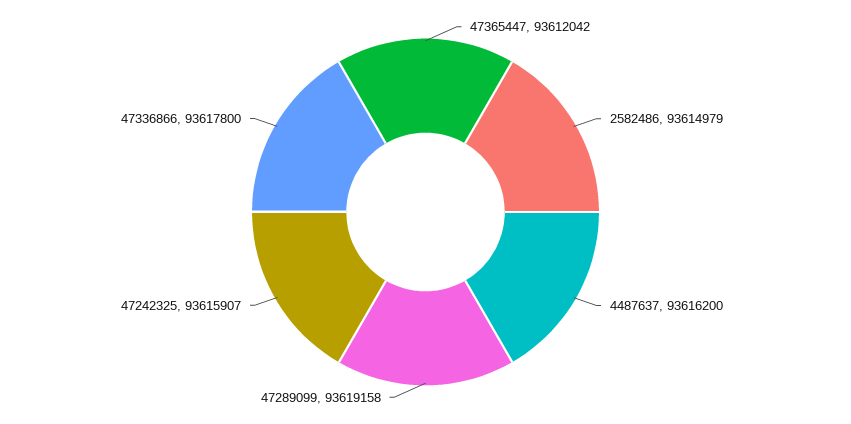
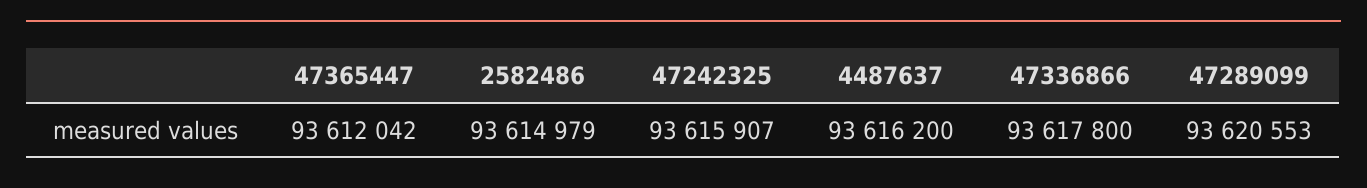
  {
    "47365447": 93612042,
    "2582486": 93614979,
    "4487637": 93616200,
-   "47289099": 93619158,
+   "47289099": 93620553,
    "47242325": 93615907,
    "47336866": 93617800
  }

